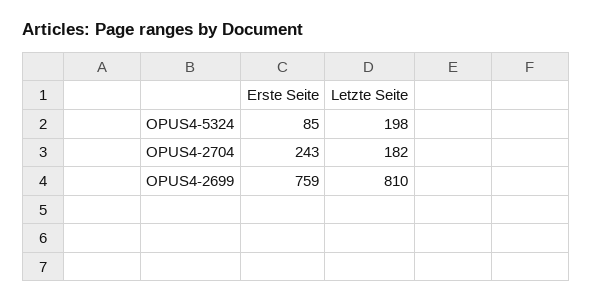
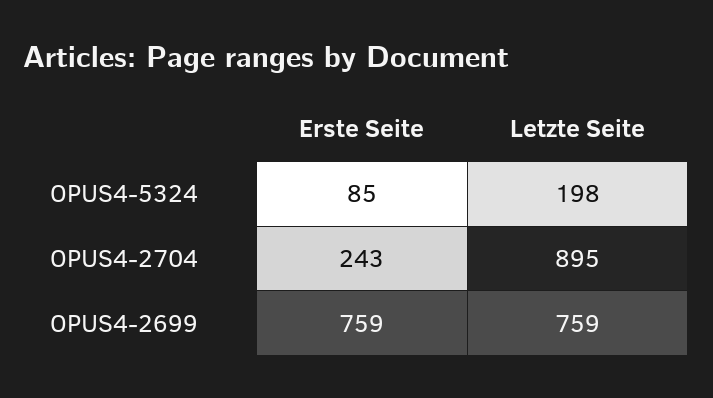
  {
    "Erste Seite": {
      "OPUS4-5324": 85,
      "OPUS4-2704": 243,
      "OPUS4-2699": 759
    },
    "Letzte Seite": {
      "OPUS4-5324": 198,
-     "OPUS4-2704": 182,
+     "OPUS4-2704": 895,
-     "OPUS4-2699": 810
+     "OPUS4-2699": 759
    }
  }

